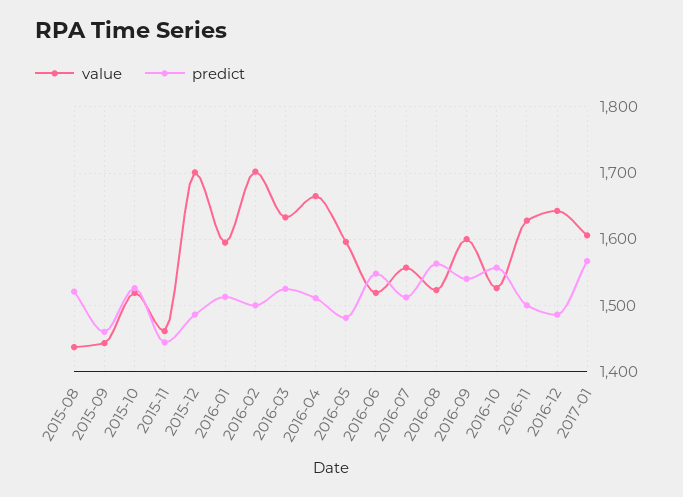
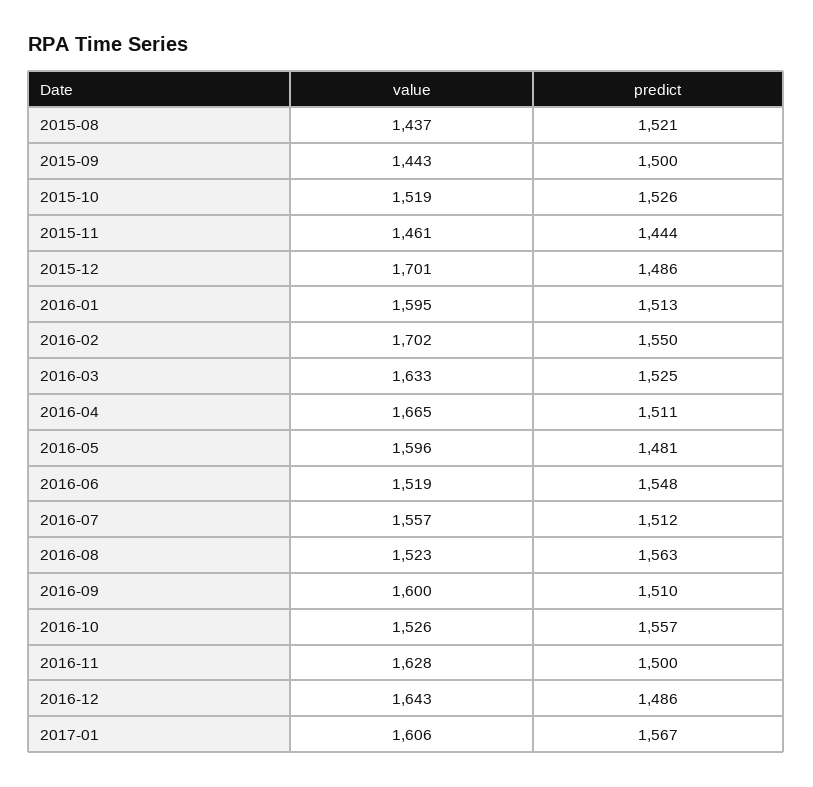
  {
    "value": {
      "2015-08": 1437,
      "2015-09": 1443,
      "2015-10": 1519,
      "2015-11": 1461,
      "2015-12": 1701,
      "2016-01": 1595,
      "2016-02": 1702,
      "2016-03": 1633,
      "2016-04": 1665,
      "2016-05": 1596,
      "2016-06": 1519,
      "2016-07": 1557,
      "2016-08": 1523,
      "2016-09": 1600,
      "2016-10": 1526,
      "2016-11": 1628,
      "2016-12": 1643,
      "2017-01": 1606
    },
    "predict": {
      "2015-08": 1521,
-     "2015-09": 1460,
+     "2015-09": 1500,
      "2015-10": 1526,
      "2015-11": 1444,
      "2015-12": 1486,
      "2016-01": 1513,
-     "2016-02": 1500,
+     "2016-02": 1550,
      "2016-03": 1525,
      "2016-04": 1511,
      "2016-05": 1481,
      "2016-06": 1548,
      "2016-07": 1512,
      "2016-08": 1563,
-     "2016-09": 1540,
+     "2016-09": 1510,
      "2016-10": 1557,
      "2016-11": 1500,
      "2016-12": 1486,
      "2017-01": 1567
    }
  }

